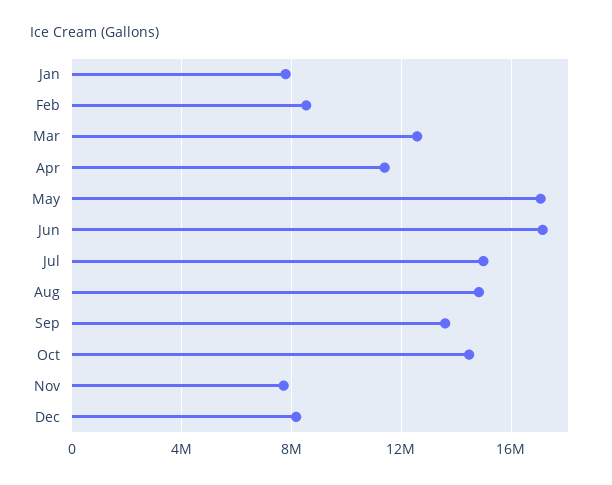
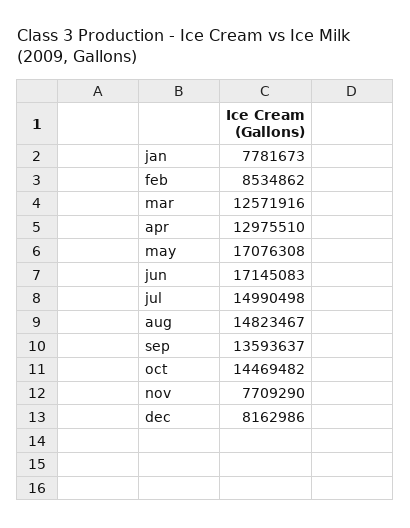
  {
    "Jan": 7781673,
    "Feb": 8534862,
    "Mar": 12571916,
-   "Apr": 11500000,
+   "Apr": 12975510,
    "May": 17076308,
    "Jun": 17145083,
    "Jul": 14990498,
    "Aug": 14823467,
    "Sep": 13593637,
    "Oct": 14469482,
    "Nov": 7709290,
    "Dec": 8162986
  }

